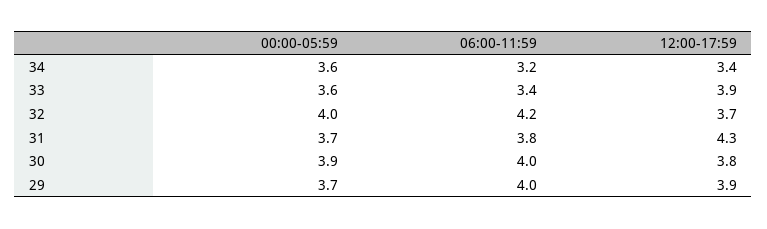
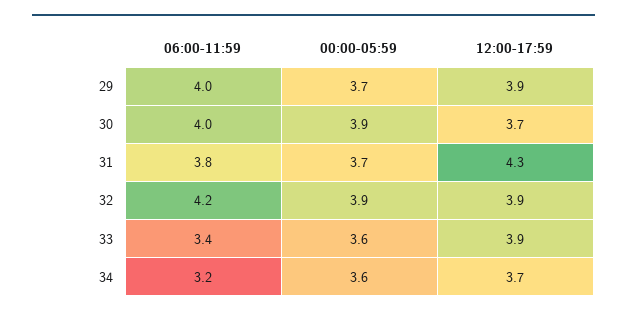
  {
    "00:00-05:59": {
      "34": 3.6,
      "33": 3.6,
-     "32": 4,
+     "32": 3.9,
      "31": 3.7,
      "30": 3.9,
      "29": 3.7
    },
    "06:00-11:59": {
      "34": 3.2,
      "33": 3.4,
      "32": 4.2,
      "31": 3.8,
      "30": 4,
      "29": 4
    },
    "12:00-17:59": {
-     "34": 3.4,
+     "34": 3.7,
      "33": 3.9,
-     "32": 3.7,
+     "32": 3.9,
      "31": 4.3,
-     "30": 3.8,
+     "30": 3.7,
      "29": 3.9
    }
  }

